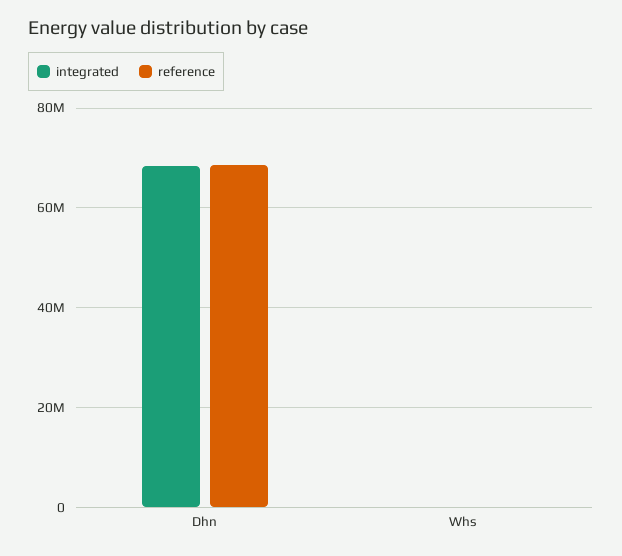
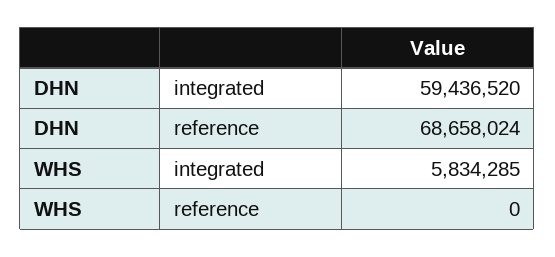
  {
    "integrated": {
-     "Dhn": 68000000,
+     "Dhn": 59436520,
-     "Whs": 0
+     "Whs": 5834285
    },
    "reference": {
      "Dhn": 68658024,
      "Whs": 0
    }
  }

